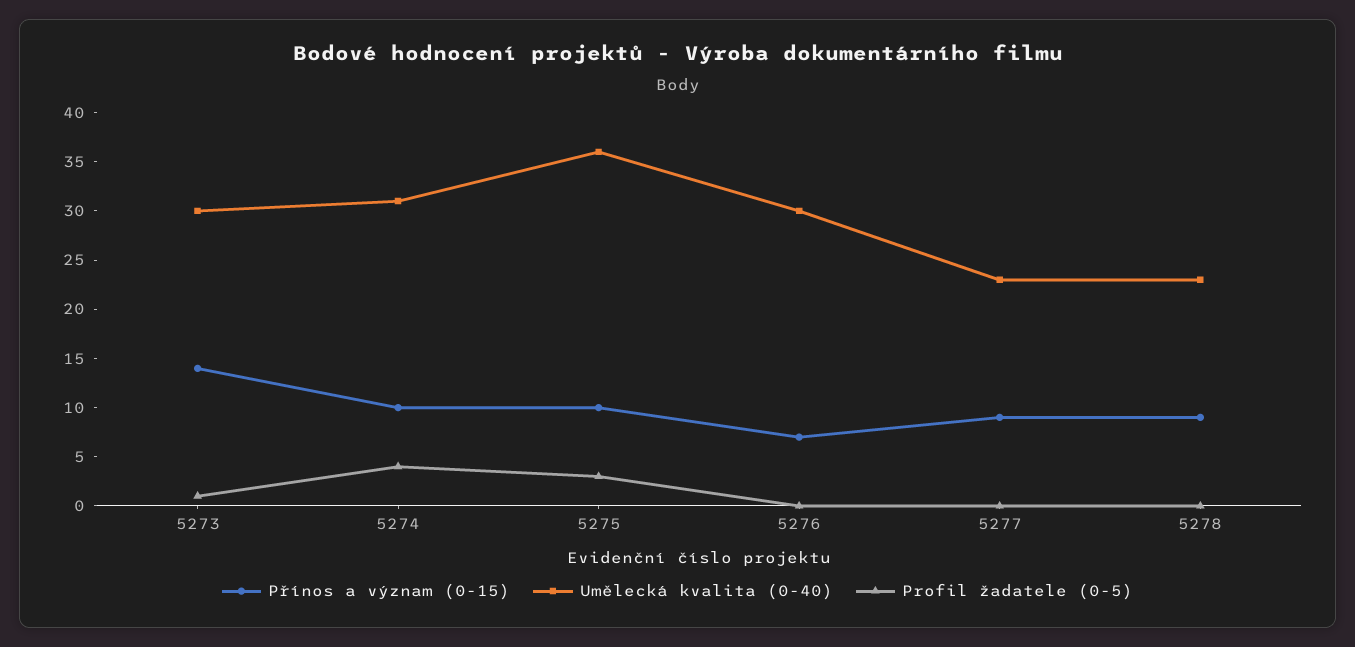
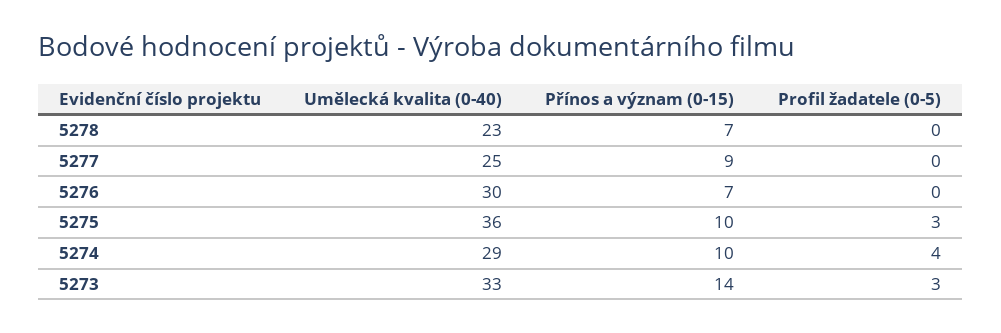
  {
    "Přínos a význam (0-15)": {
      "5273": 14,
      "5274": 10,
      "5275": 10,
      "5276": 7,
      "5277": 9,
-     "5278": 9
+     "5278": 7
    },
    "Umělecká kvalita (0-40)": {
-     "5273": 30,
+     "5273": 33,
-     "5274": 31,
+     "5274": 29,
      "5275": 36,
      "5276": 30,
-     "5277": 23,
+     "5277": 25,
      "5278": 23
    },
    "Profil žadatele (0-5)": {
-     "5273": 1,
+     "5273": 3,
      "5274": 4,
      "5275": 3,
      "5276": 0,
      "5277": 0,
      "5278": 0
    }
  }

